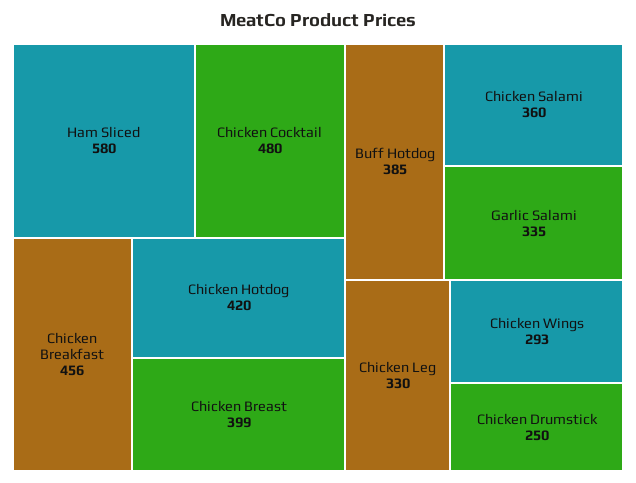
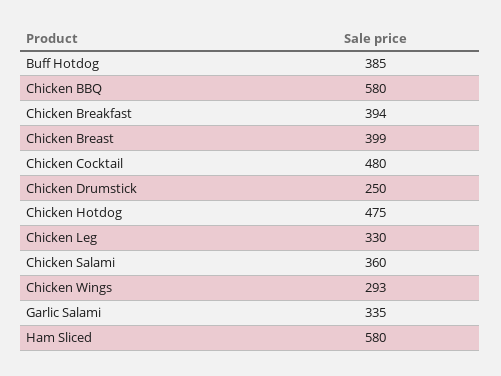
  {
    "Ham Sliced": 580,
    "Chicken Cocktail": 480,
-   "Chicken Breakfast": 456,
+   "Chicken Breakfast": 394,
-   "Chicken Hotdog": 420,
+   "Chicken Hotdog": 475,
    "Chicken Breast": 399,
    "Buff Hotdog": 385,
    "Chicken Salami": 360,
    "Garlic Salami": 335,
    "Chicken Leg": 330,
    "Chicken Wings": 293,
-   "Chicken Drumstick": 250
+   "Chicken Drumstick": 250,
+   "Chicken BBQ": 580
  }

